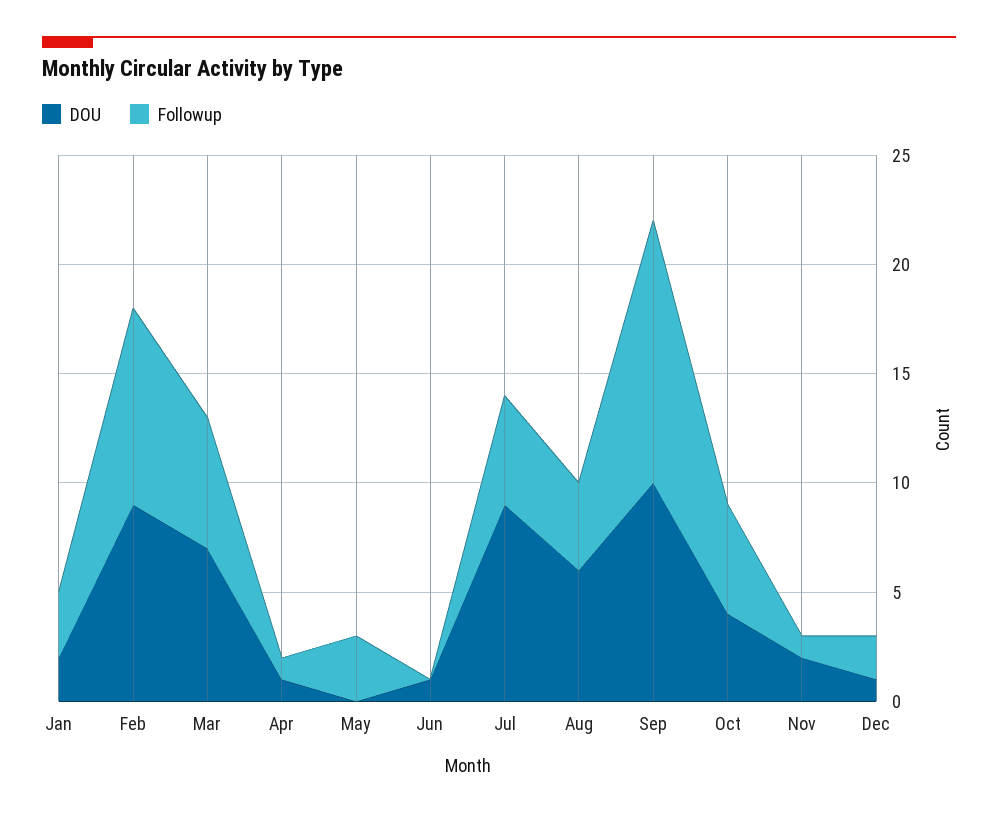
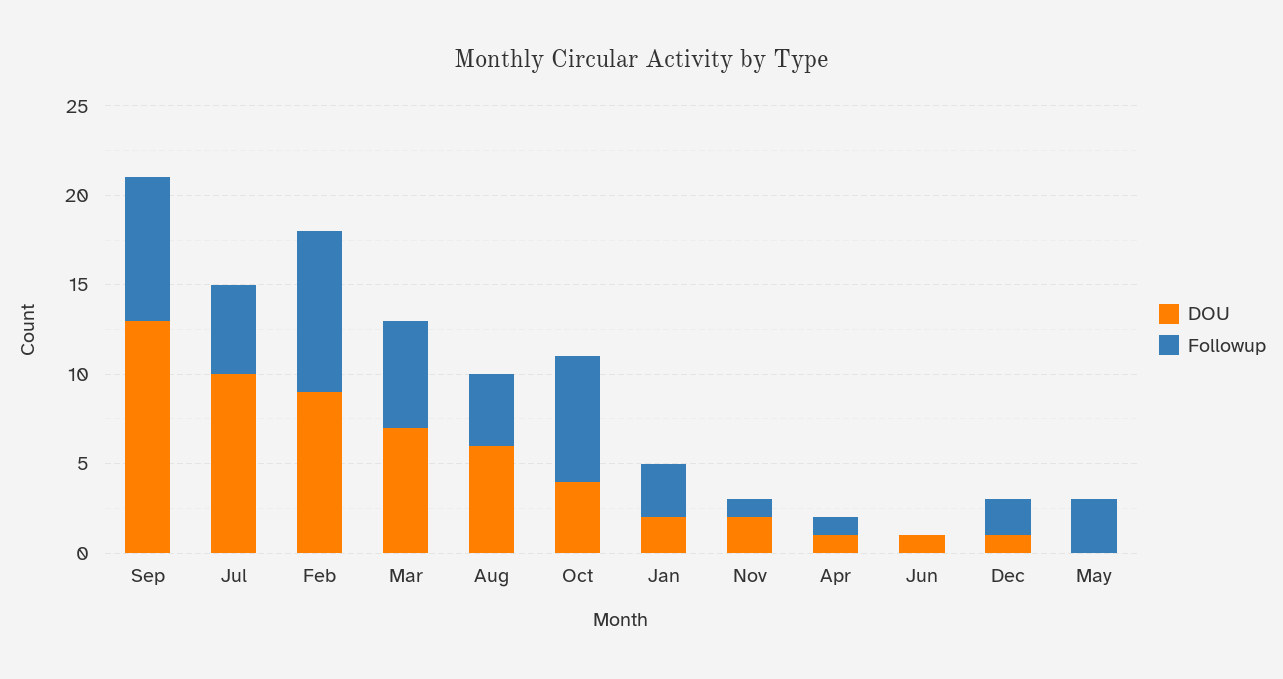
  {
    "DOU": {
      "Jan": 2,
      "Feb": 9,
      "Mar": 7,
      "Apr": 1,
      "May": 0,
      "Jun": 1,
-     "Jul": 9,
+     "Jul": 10,
      "Aug": 6,
-     "Sep": 10,
+     "Sep": 13,
      "Oct": 4,
      "Nov": 2,
      "Dec": 1
    },
    "Followup": {
      "Jan": 3,
      "Feb": 9,
      "Mar": 6,
      "Apr": 1,
      "May": 3,
      "Jun": 0,
      "Jul": 5,
      "Aug": 4,
-     "Sep": 12,
+     "Sep": 8,
-     "Oct": 5,
+     "Oct": 7,
      "Nov": 1,
      "Dec": 2
    }
  }

